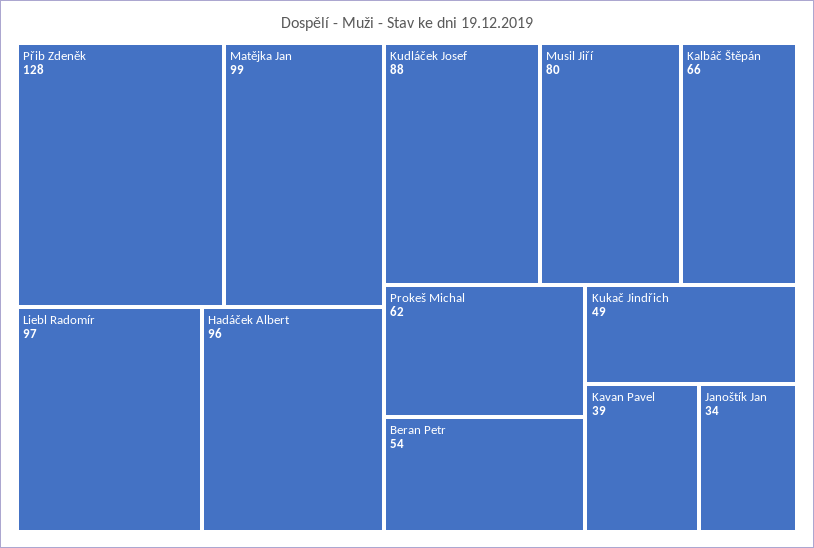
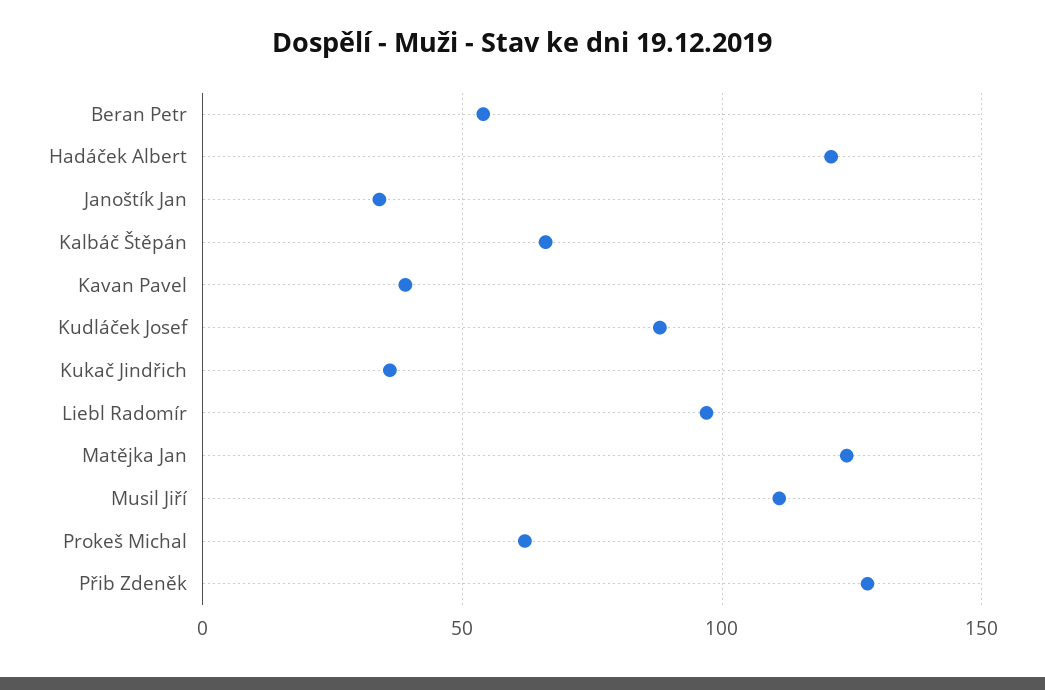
  {
    "Přib Zdeněk": 128,
-   "Matějka Jan": 99,
+   "Matějka Jan": 125,
    "Liebl Radomír": 97,
-   "Hadáček Albert": 96,
+   "Hadáček Albert": 120,
    "Kudláček Josef": 88,
-   "Musil Jiří": 80,
+   "Musil Jiří": 110,
    "Kalbáč Štěpán": 66,
    "Prokeš Michal": 62,
    "Beran Petr": 54,
-   "Kukač Jindřich": 49,
+   "Kukač Jindřich": 35,
    "Kavan Pavel": 39,
    "Janoštík Jan": 34
  }

